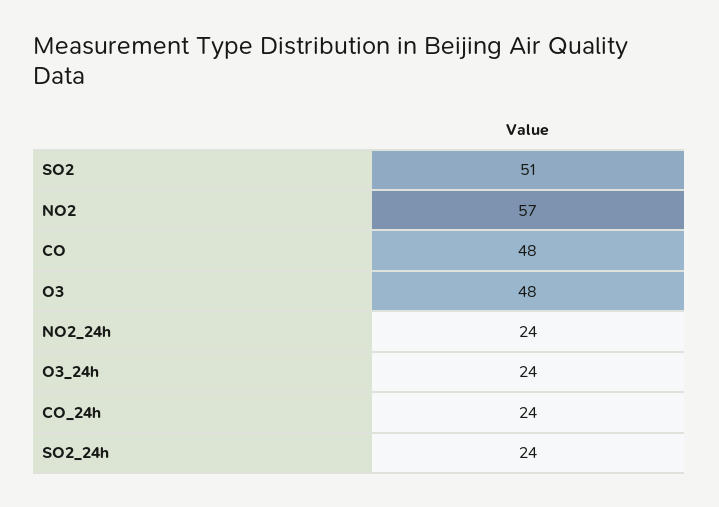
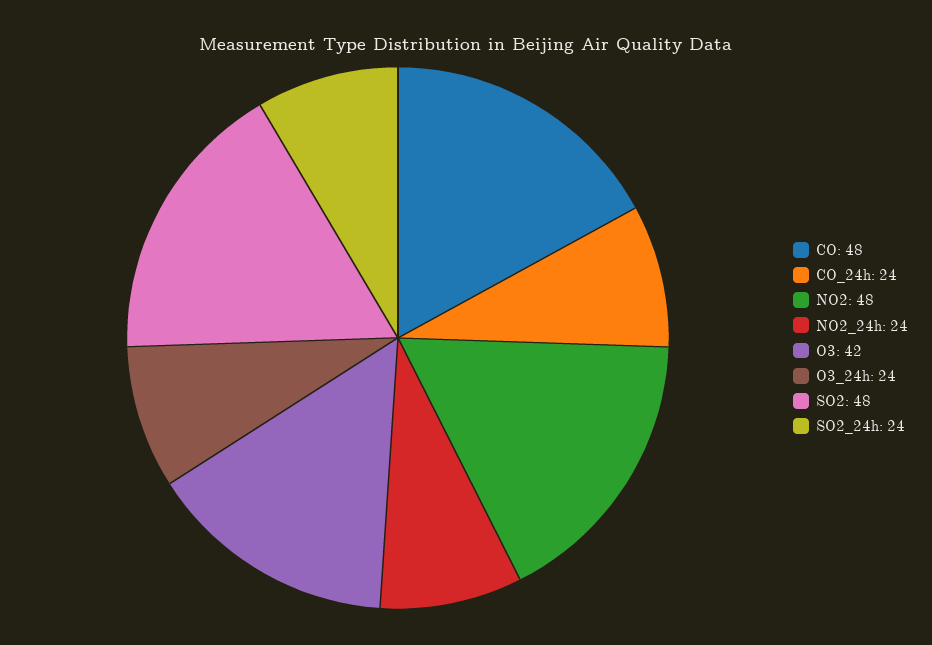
  {
-   "SO2": 51,
+   "SO2": 48,
-   "NO2": 57,
+   "NO2": 48,
    "CO": 48,
-   "O3": 48,
+   "O3": 42,
    "NO2_24h": 24,
    "O3_24h": 24,
    "CO_24h": 24,
    "SO2_24h": 24
  }

